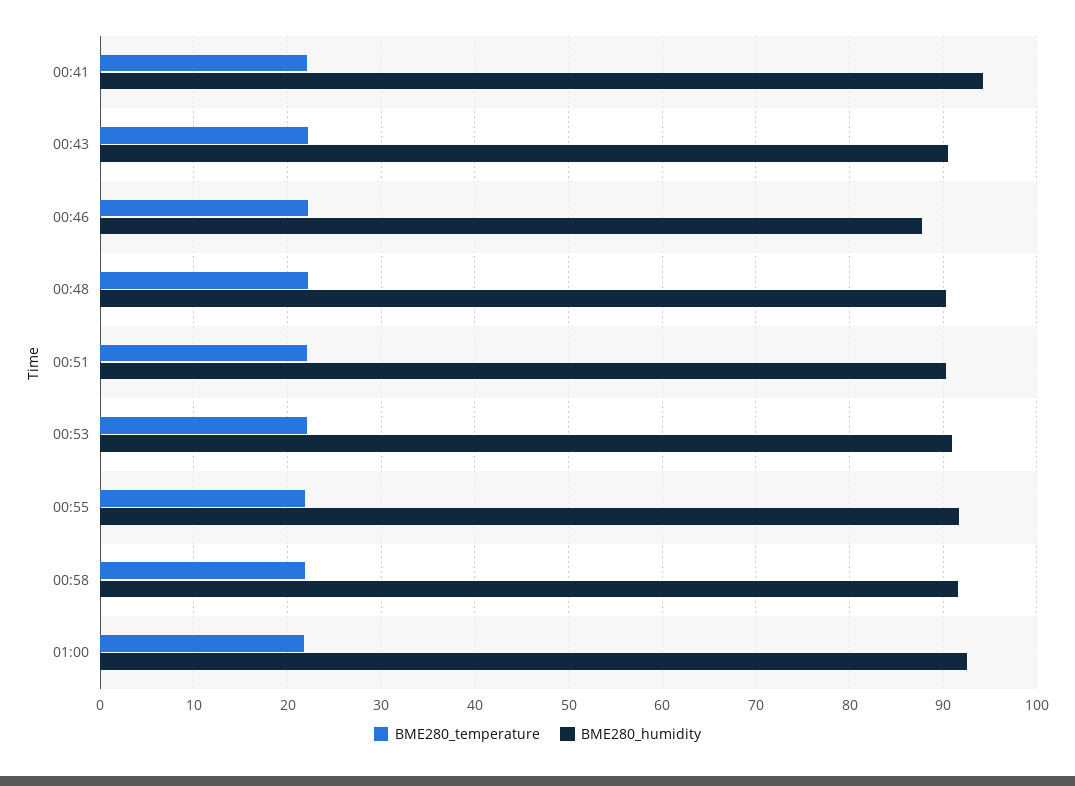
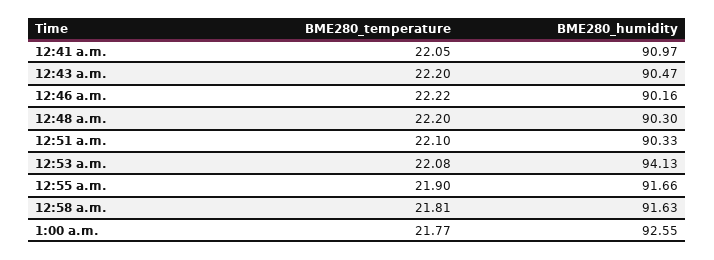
  {
    "BME280_temperature": {
      "00:41": 22.05,
      "00:43": 22.2,
      "00:46": 22.22,
      "00:48": 22.2,
      "00:51": 22.1,
      "00:53": 22.08,
      "00:55": 21.9,
      "00:58": 21.81,
      "01:00": 21.77
    },
    "BME280_humidity": {
-     "00:41": 94,
+     "00:41": 90.97,
      "00:43": 90.47,
-     "00:46": 88,
+     "00:46": 90.16,
      "00:48": 90.3,
      "00:51": 90.33,
-     "00:53": 91,
+     "00:53": 94.13,
      "00:55": 91.66,
      "00:58": 91.63,
      "01:00": 92.55
    }
  }

